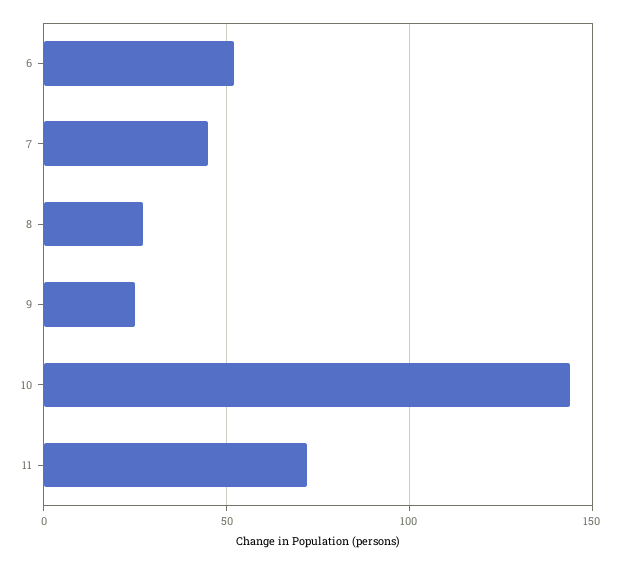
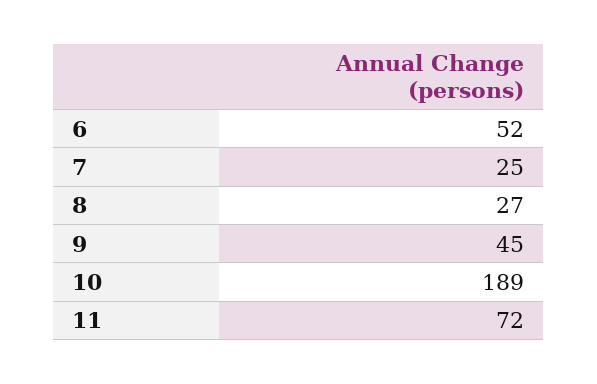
  {
    "6": 52,
-   "7": 45,
+   "7": 25,
    "8": 27,
-   "9": 25,
+   "9": 45,
-   "10": 145,
+   "10": 189,
    "11": 72
  }

